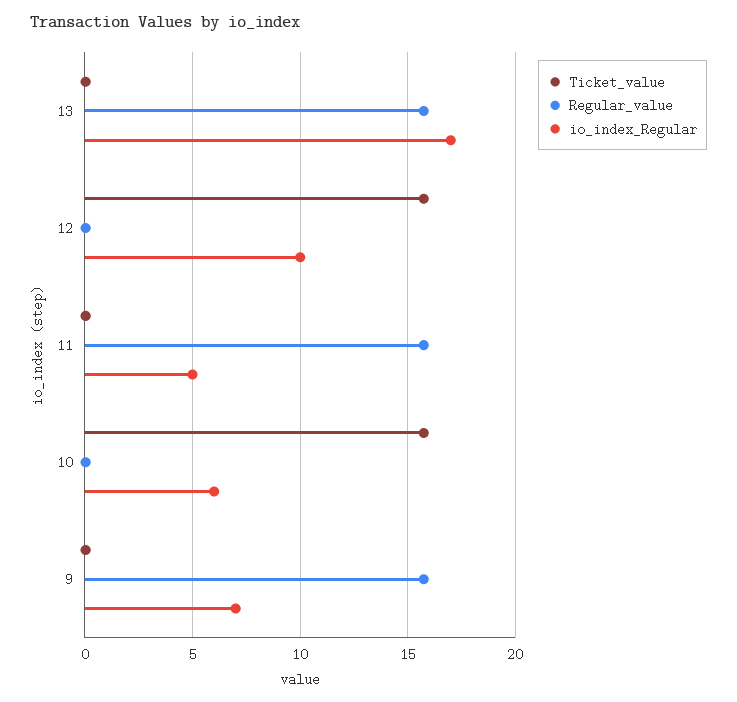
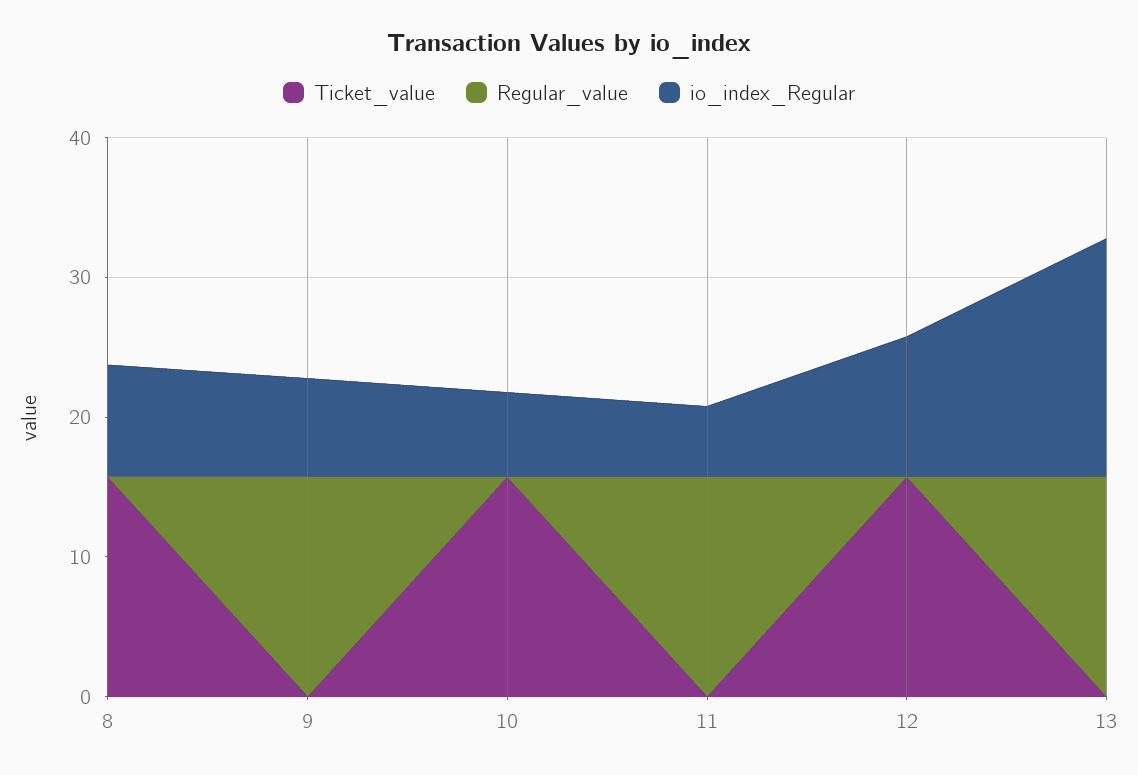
  {
    "Ticket_value": {
      "13": 0,
      "12": 15.5,
      "11": 0,
      "10": 15.5,
-     "9": 0
+     "9": 0,
+     "8": 16
    },
    "Regular_value": {
      "13": 15.5,
      "12": 0,
      "11": 15.5,
      "10": 0,
-     "9": 15.5
+     "9": 15.5,
+     "8": 0
    },
    "io_index_Regular": {
      "13": 17,
      "12": 10,
      "11": 5,
      "10": 6,
-     "9": 7
+     "9": 7,
+     "8": 8
    }
  }

